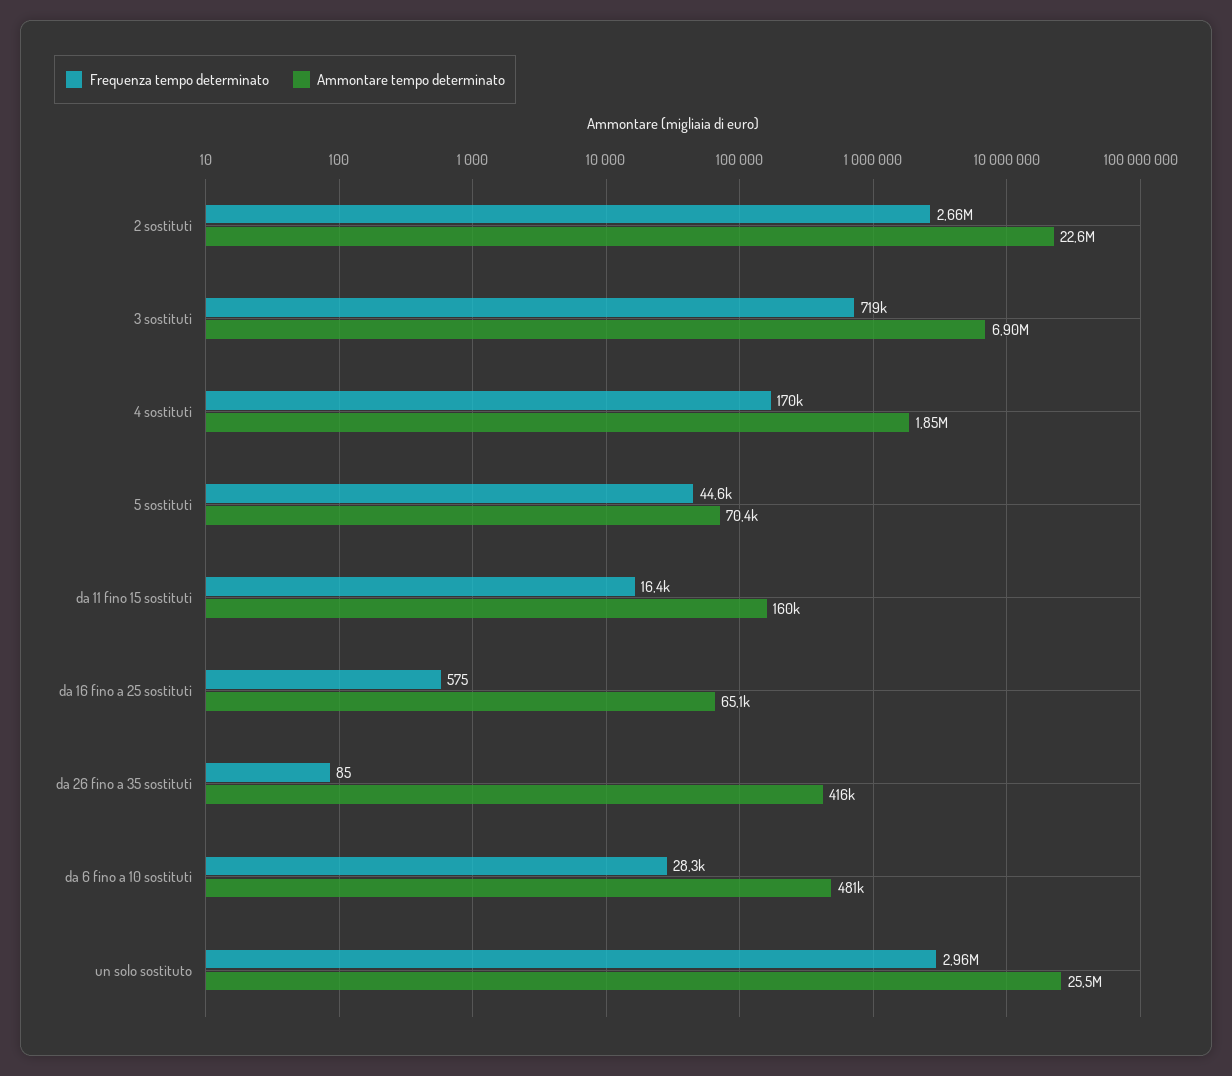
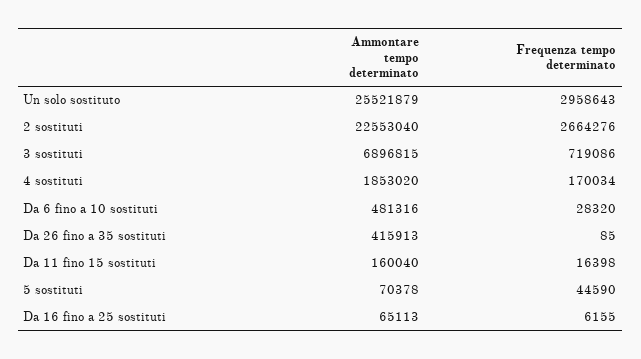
  {
    "Frequenza tempo determinato": {
      "2 sostituti": 2664276,
      "3 sostituti": 719086,
      "4 sostituti": 170034,
      "5 sostituti": 44590,
      "da 11 fino 15 sostituti": 16398,
-     "da 16 fino a 25 sostituti": 575,
+     "da 16 fino a 25 sostituti": 6155,
      "da 26 fino a 35 sostituti": 85,
      "da 6 fino a 10 sostituti": 28320,
      "un solo sostituto": 2958643
    },
    "Ammontare tempo determinato": {
      "2 sostituti": 22553040,
      "3 sostituti": 6896815,
      "4 sostituti": 1853020,
      "5 sostituti": 70378,
      "da 11 fino 15 sostituti": 160040,
      "da 16 fino a 25 sostituti": 65113,
      "da 26 fino a 35 sostituti": 415913,
      "da 6 fino a 10 sostituti": 481316,
      "un solo sostituto": 25521879
    }
  }

